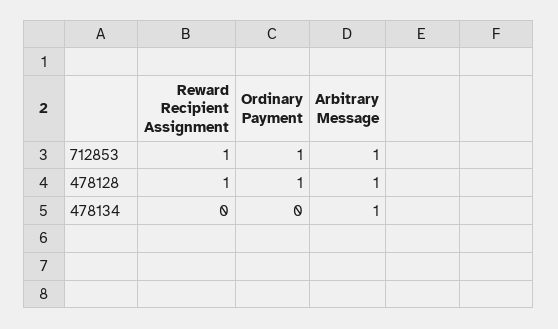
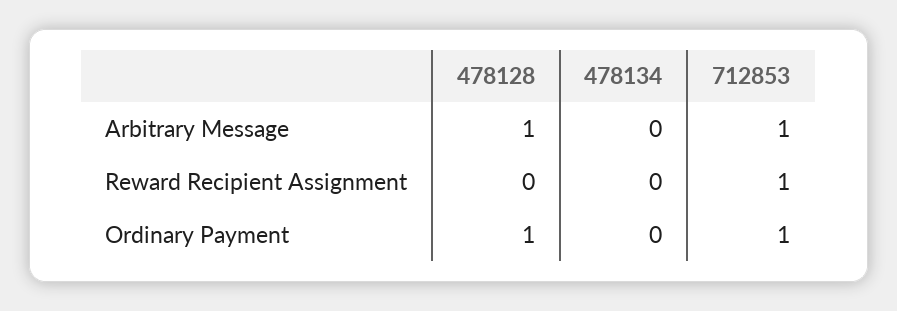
  {
    "Reward Recipient Assignment": {
      "712853": 1,
-     "478128": 1,
+     "478128": 0,
      "478134": 0
    },
    "Ordinary Payment": {
      "712853": 1,
      "478128": 1,
      "478134": 0
    },
    "Arbitrary Message": {
      "712853": 1,
      "478128": 1,
-     "478134": 1
+     "478134": 0
    }
  }

